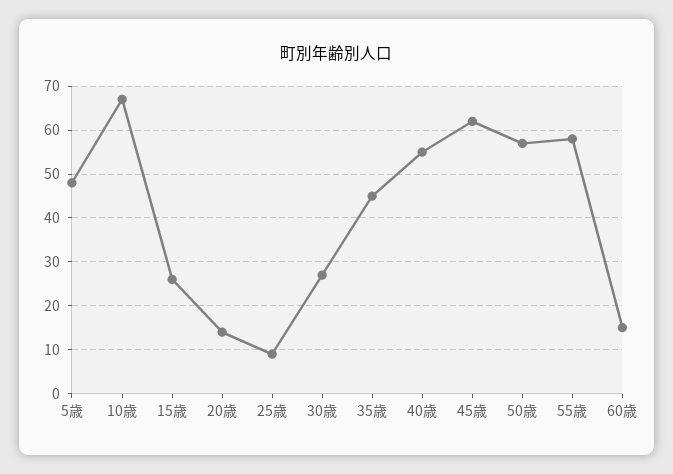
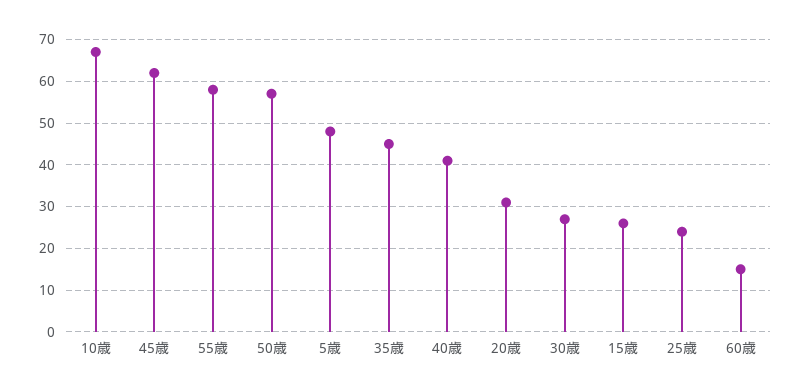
  {
    "5歳": 50,
    "10歳": 65,
    "15歳": 25,
-   "20歳": 15,
+   "20歳": 30,
-   "25歳": 10,
+   "25歳": 25,
    "30歳": 25,
    "35歳": 45,
-   "40歳": 55,
+   "40歳": 40,
    "45歳": 60,
    "50歳": 55,
    "55歳": 60,
    "60歳": 15
  }

